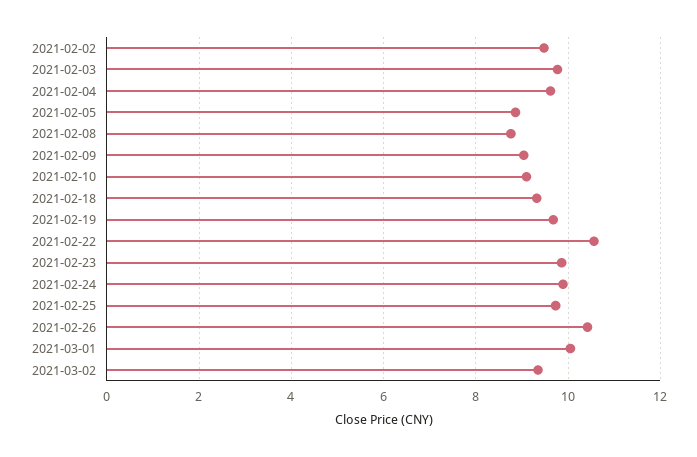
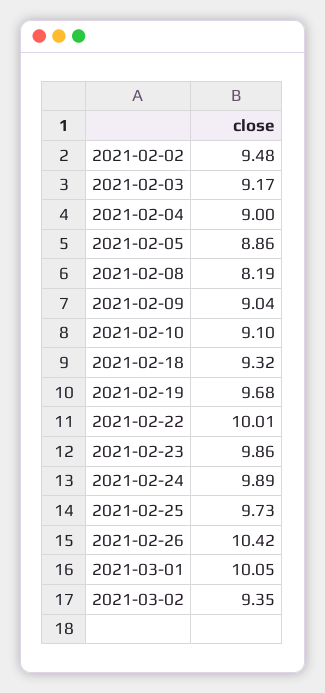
  {
    "2021-02-02": 9.48,
-   "2021-02-03": 9.8,
+   "2021-02-03": 9.17,
-   "2021-02-04": 9.6,
+   "2021-02-04": 9,
    "2021-02-05": 8.86,
-   "2021-02-08": 8.8,
+   "2021-02-08": 8.19,
    "2021-02-09": 9.04,
    "2021-02-10": 9.1,
    "2021-02-18": 9.32,
    "2021-02-19": 9.68,
-   "2021-02-22": 10.6,
+   "2021-02-22": 10.01,
    "2021-02-23": 9.86,
    "2021-02-24": 9.89,
    "2021-02-25": 9.73,
    "2021-02-26": 10.42,
    "2021-03-01": 10.05,
    "2021-03-02": 9.35
  }

